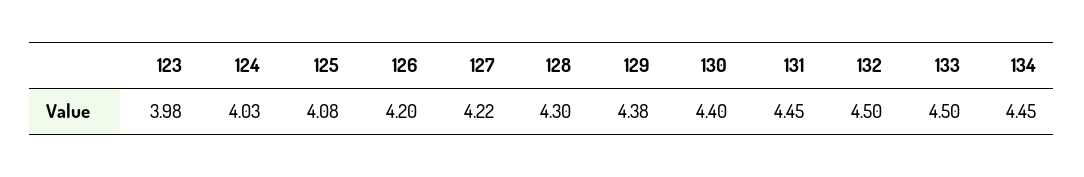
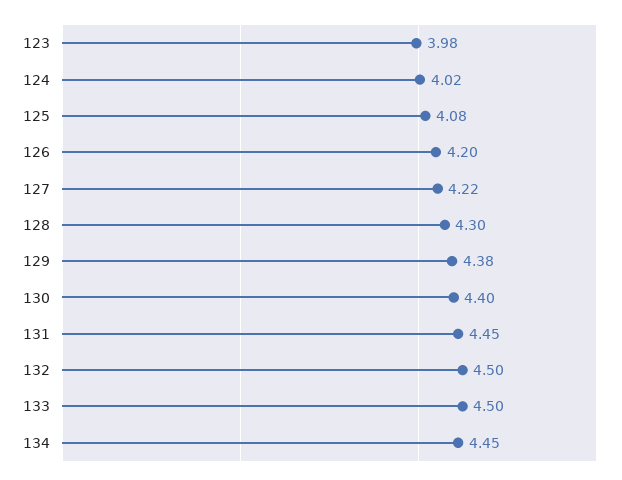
  {
    "123": 3.98,
-   "124": 4.03,
+   "124": 4.02,
    "125": 4.08,
    "126": 4.2,
    "127": 4.22,
    "128": 4.3,
    "129": 4.38,
    "130": 4.4,
    "131": 4.45,
    "132": 4.5,
    "133": 4.5,
    "134": 4.45
  }

